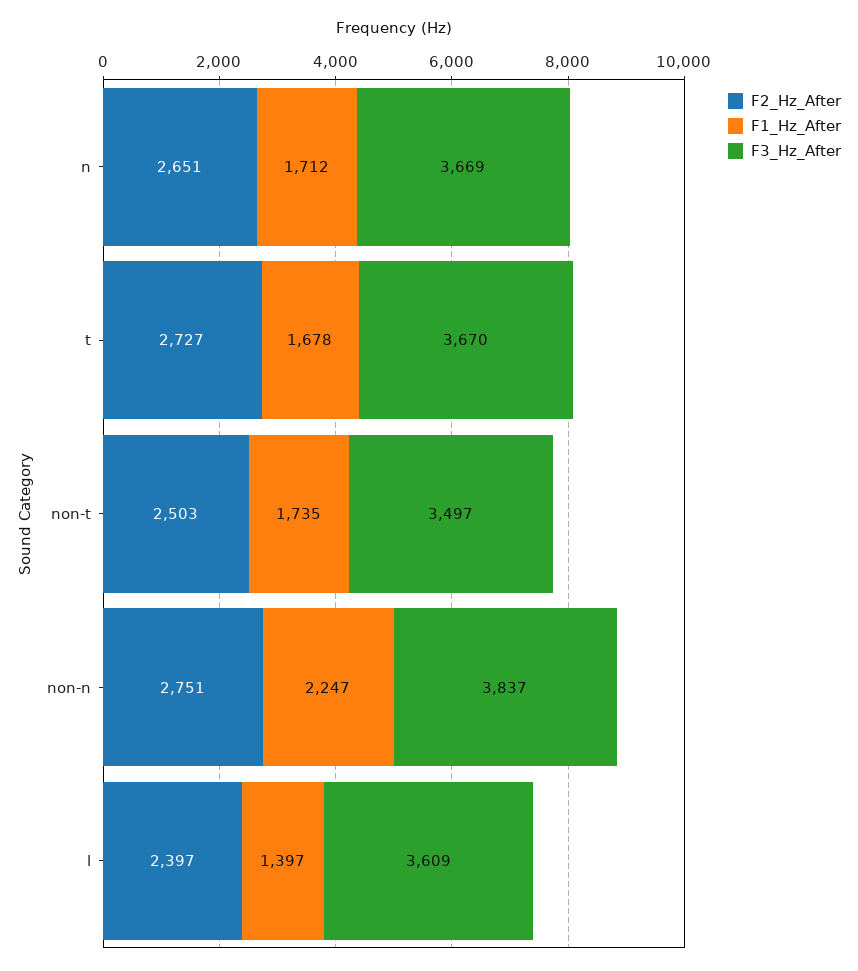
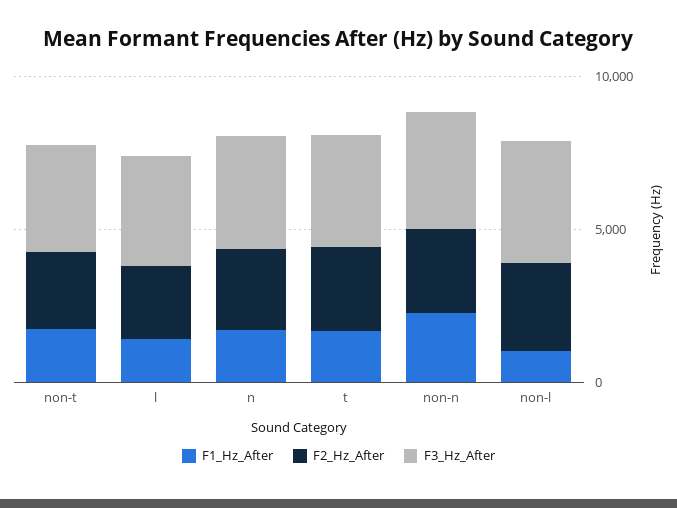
  {
    "F2_Hz_After": {
      "n": 2651,
      "t": 2727,
      "non-t": 2503,
      "non-n": 2751,
-     "l": 2397
+     "l": 2397,
+     "non-l": 3000
    },
    "F1_Hz_After": {
      "n": 1712,
      "t": 1678,
      "non-t": 1735,
      "non-n": 2247,
-     "l": 1397
+     "l": 1397,
+     "non-l": 1000
    },
    "F3_Hz_After": {
      "n": 3669,
      "t": 3670,
      "non-t": 3497,
      "non-n": 3837,
-     "l": 3609
+     "l": 3609,
+     "non-l": 4000
    }
  }

